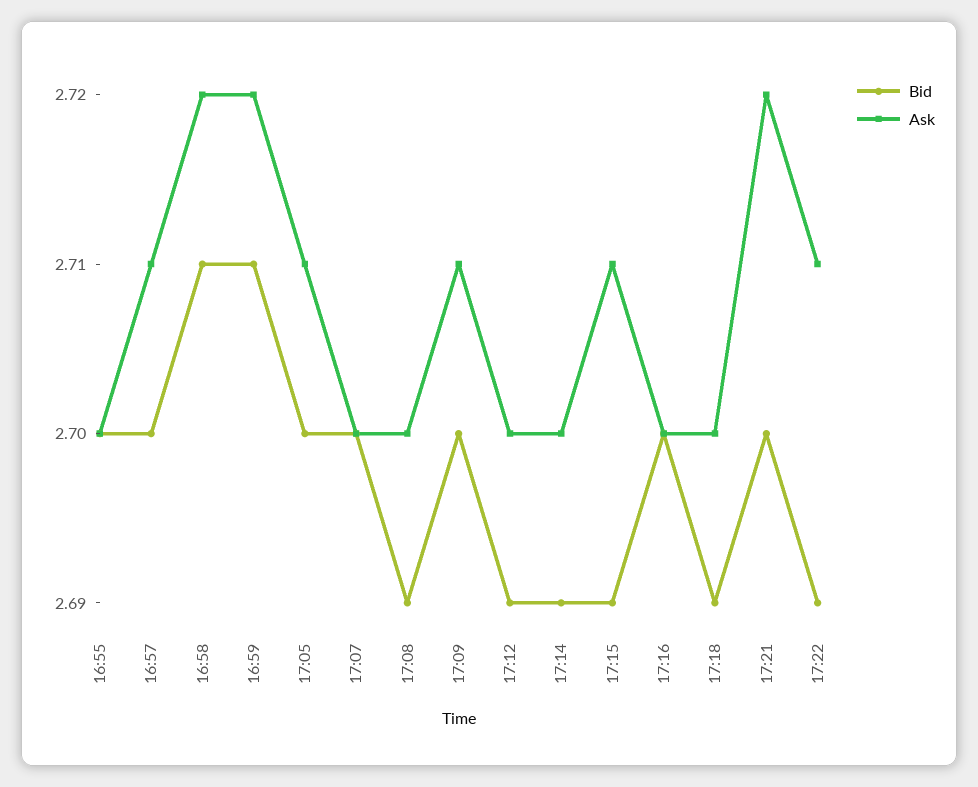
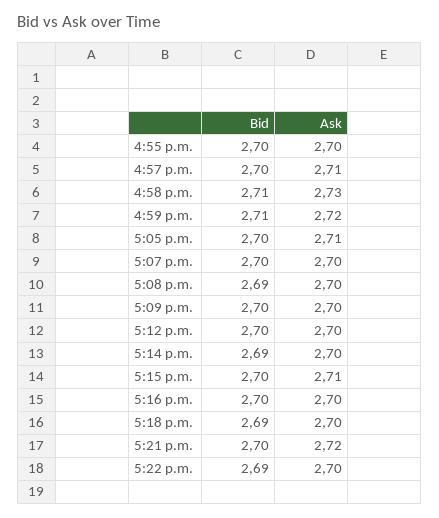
  {
    "Bid": {
      "16:55": 2.7,
      "16:57": 2.7,
      "16:58": 2.71,
      "16:59": 2.71,
      "17:05": 2.7,
      "17:07": 2.7,
      "17:08": 2.69,
      "17:09": 2.7,
-     "17:12": 2.69,
+     "17:12": 2.7,
      "17:14": 2.69,
-     "17:15": 2.69,
+     "17:15": 2.7,
      "17:16": 2.7,
      "17:18": 2.69,
      "17:21": 2.7,
      "17:22": 2.69
    },
    "Ask": {
      "16:55": 2.7,
      "16:57": 2.71,
-     "16:58": 2.72,
+     "16:58": 2.73,
      "16:59": 2.72,
      "17:05": 2.71,
      "17:07": 2.7,
      "17:08": 2.7,
-     "17:09": 2.71,
+     "17:09": 2.7,
      "17:12": 2.7,
      "17:14": 2.7,
      "17:15": 2.71,
      "17:16": 2.7,
      "17:18": 2.7,
      "17:21": 2.72,
-     "17:22": 2.71
+     "17:22": 2.7
    }
  }

